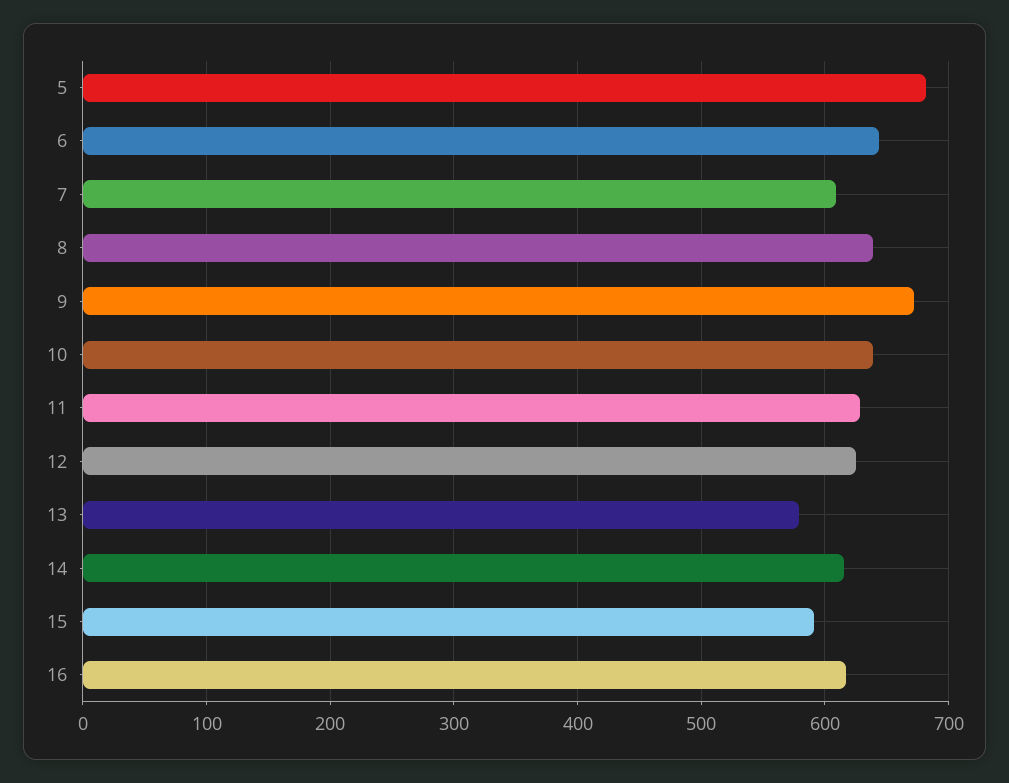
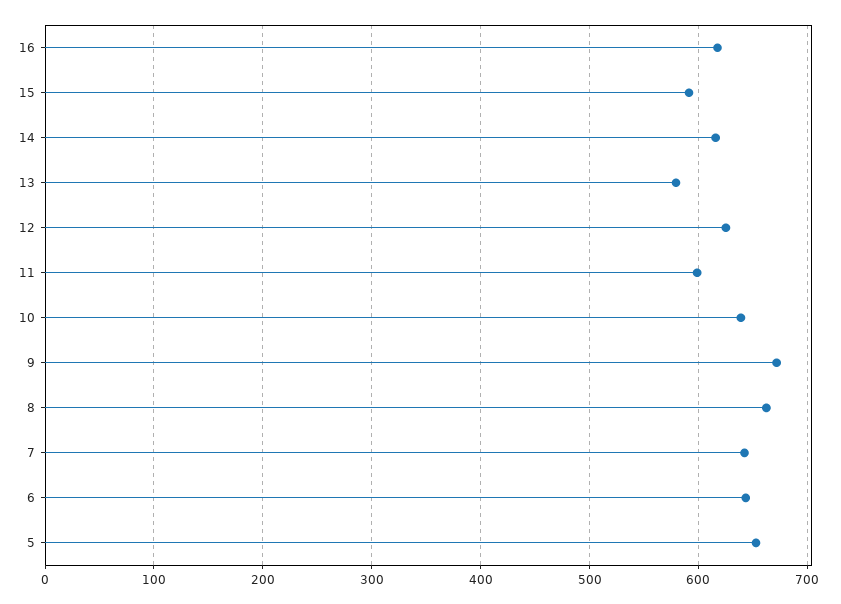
  {
-   "5": 680,
+   "5": 650,
    "6": 640,
-   "7": 610,
+   "7": 640,
-   "8": 640,
+   "8": 660,
    "9": 670,
    "10": 640,
-   "11": 630,
+   "11": 600,
    "12": 630,
    "13": 580,
    "14": 620,
    "15": 590,
    "16": 620
  }

